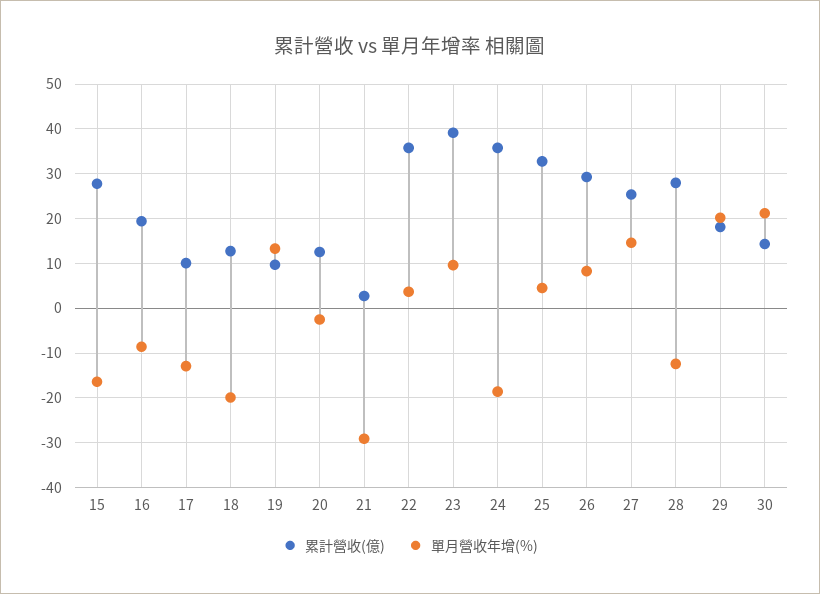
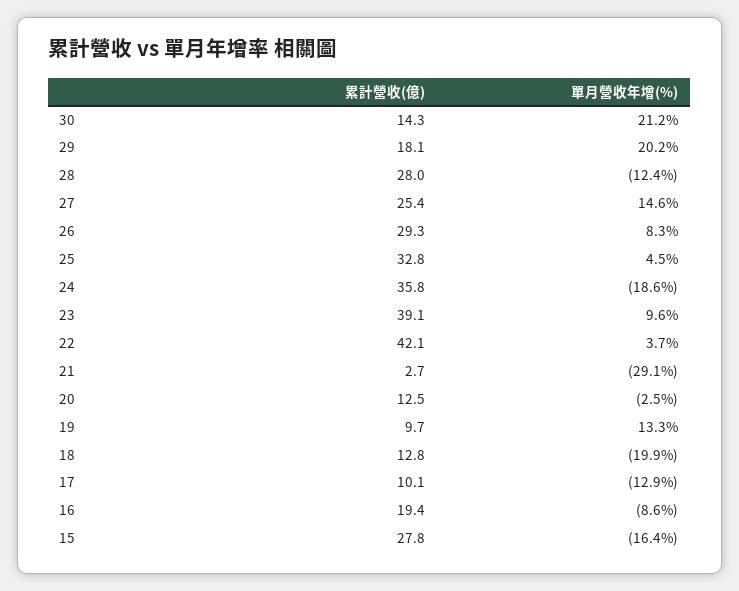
  {
    "累計營收(億)": {
      "15": 27.8,
      "16": 19.4,
      "17": 10.1,
      "18": 12.8,
      "19": 9.7,
      "20": 12.5,
      "21": 2.7,
-     "22": 36,
+     "22": 42.1,
      "23": 39.1,
      "24": 35.8,
      "25": 32.8,
      "26": 29.3,
      "27": 25.4,
      "28": 28,
      "29": 18.1,
      "30": 14.3
    },
    "單月營收年增(%)": {
      "15": -16.4,
      "16": -8.6,
      "17": -12.9,
      "18": -19.9,
      "19": 13.3,
      "20": -2.5,
      "21": -29.1,
      "22": 3.7,
      "23": 9.6,
      "24": -18.6,
      "25": 4.5,
      "26": 8.3,
      "27": 14.6,
      "28": -12.4,
      "29": 20.2,
      "30": 21.2
    }
  }

